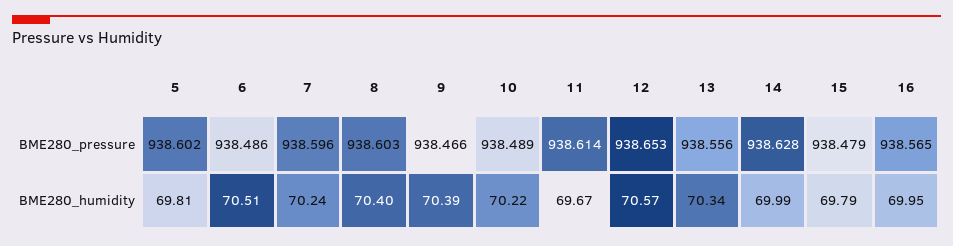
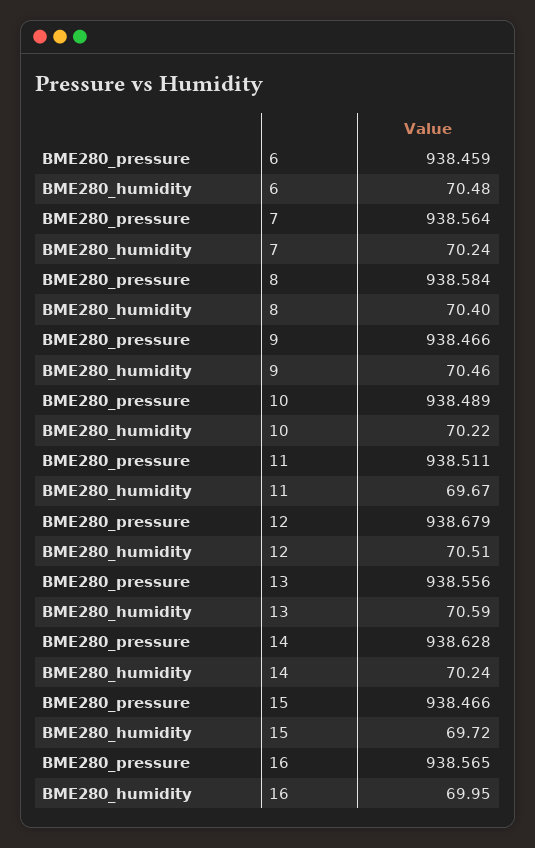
  {
-   "5": {
-     "BME280_pressure": 938.602,
-     "BME280_humidity": 69.81
-   },
    "6": {
-     "BME280_pressure": 938.486,
+     "BME280_pressure": 938.459,
-     "BME280_humidity": 70.51
+     "BME280_humidity": 70.48
    },
    "7": {
-     "BME280_pressure": 938.596,
+     "BME280_pressure": 938.564,
      "BME280_humidity": 70.24
    },
    "8": {
-     "BME280_pressure": 938.603,
+     "BME280_pressure": 938.584,
      "BME280_humidity": 70.4
    },
    "9": {
      "BME280_pressure": 938.466,
-     "BME280_humidity": 70.39
+     "BME280_humidity": 70.46
    },
    "10": {
      "BME280_pressure": 938.489,
      "BME280_humidity": 70.22
    },
    "11": {
-     "BME280_pressure": 938.614,
+     "BME280_pressure": 938.511,
      "BME280_humidity": 69.67
    },
    "12": {
-     "BME280_pressure": 938.653,
+     "BME280_pressure": 938.679,
-     "BME280_humidity": 70.57
+     "BME280_humidity": 70.51
    },
    "13": {
      "BME280_pressure": 938.556,
-     "BME280_humidity": 70.34
+     "BME280_humidity": 70.59
    },
    "14": {
      "BME280_pressure": 938.628,
-     "BME280_humidity": 69.99
+     "BME280_humidity": 70.24
    },
    "15": {
-     "BME280_pressure": 938.479,
+     "BME280_pressure": 938.466,
-     "BME280_humidity": 69.79
+     "BME280_humidity": 69.72
    },
    "16": {
      "BME280_pressure": 938.565,
      "BME280_humidity": 69.95
    }
  }

